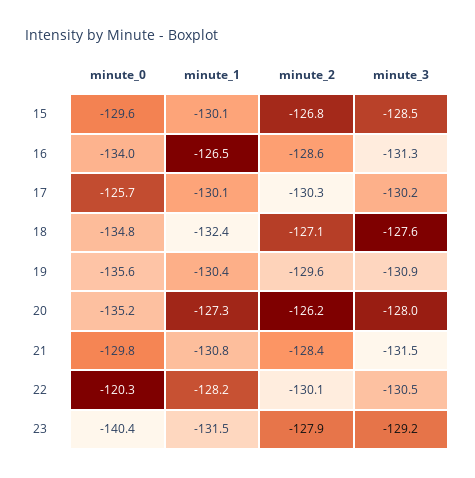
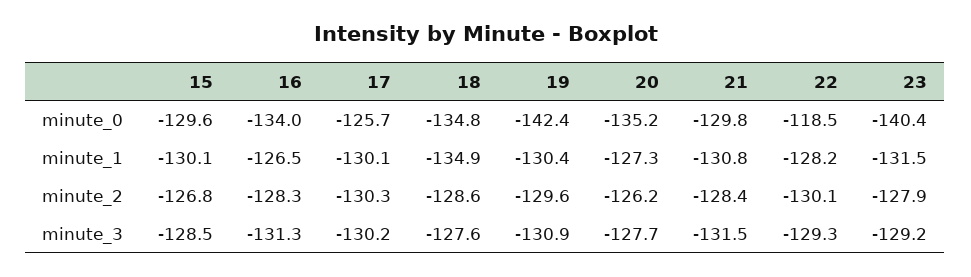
  {
    "minute_0": {
      "15": -129.6,
      "16": -134,
      "17": -125.7,
      "18": -134.8,
-     "19": -135.6,
+     "19": -142.4,
      "20": -135.2,
      "21": -129.8,
-     "22": -120.3,
+     "22": -118.5,
      "23": -140.4
    },
    "minute_1": {
      "15": -130.1,
      "16": -126.5,
      "17": -130.1,
-     "18": -132.4,
+     "18": -134.9,
      "19": -130.4,
      "20": -127.3,
      "21": -130.8,
      "22": -128.2,
      "23": -131.5
    },
    "minute_2": {
      "15": -126.8,
-     "16": -128.6,
+     "16": -128.3,
      "17": -130.3,
-     "18": -127.1,
+     "18": -128.6,
      "19": -129.6,
      "20": -126.2,
      "21": -128.4,
      "22": -130.1,
      "23": -127.9
    },
    "minute_3": {
      "15": -128.5,
      "16": -131.3,
      "17": -130.2,
      "18": -127.6,
      "19": -130.9,
-     "20": -128,
+     "20": -127.7,
      "21": -131.5,
-     "22": -130.5,
+     "22": -129.3,
      "23": -129.2
    }
  }

